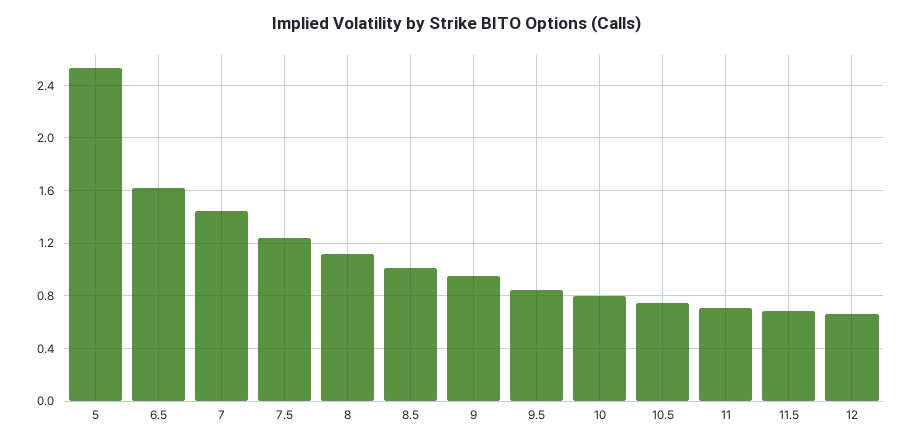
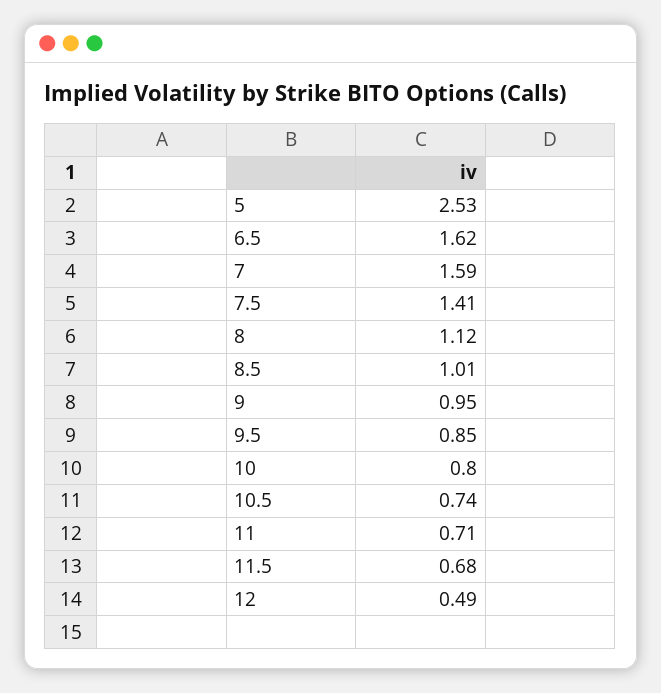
  {
    "5": 2.53,
    "6.5": 1.62,
-   "7": 1.45,
+   "7": 1.59,
-   "7.5": 1.25,
+   "7.5": 1.41,
    "8": 1.12,
    "8.5": 1.01,
    "9": 0.95,
    "9.5": 0.85,
    "10": 0.8,
    "10.5": 0.74,
    "11": 0.71,
    "11.5": 0.68,
-   "12": 0.65
+   "12": 0.49
  }

